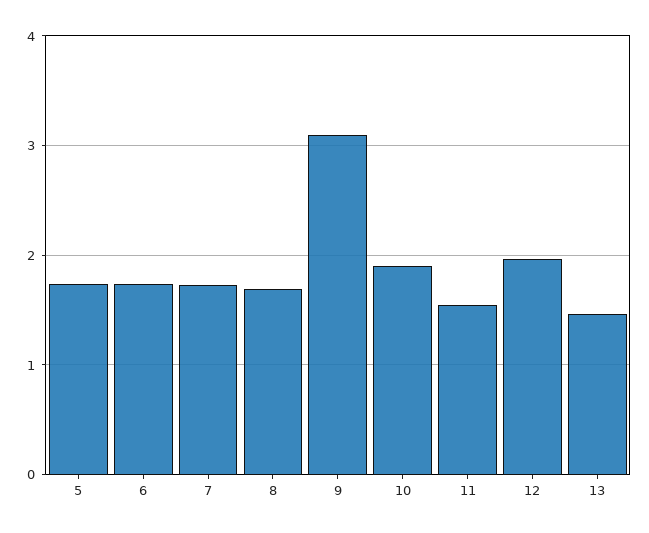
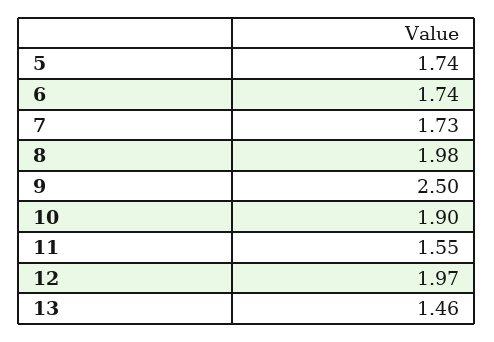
  {
    "5": 1.74,
    "6": 1.74,
    "7": 1.73,
-   "8": 1.7,
+   "8": 1.98,
-   "9": 3.1,
+   "9": 2.5,
    "10": 1.9,
    "11": 1.55,
    "12": 1.97,
    "13": 1.46
  }

